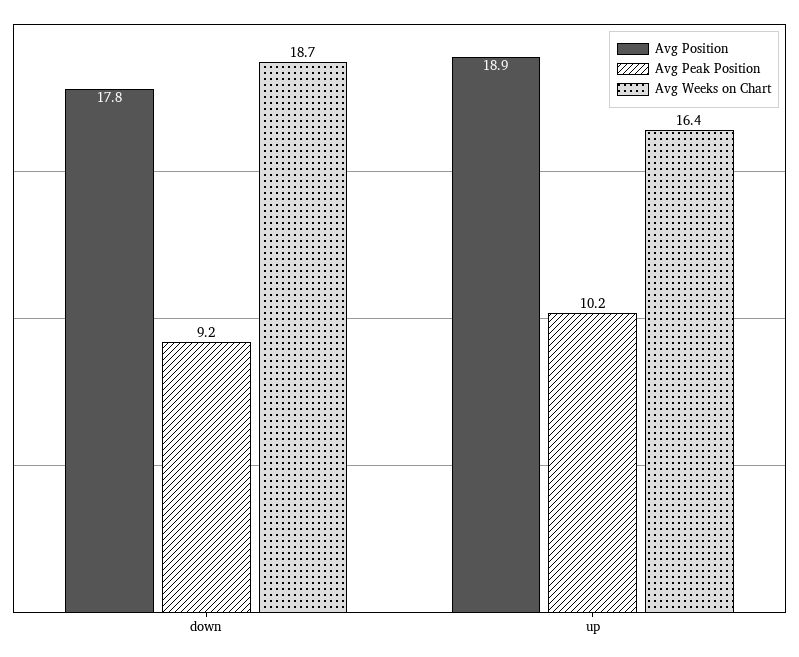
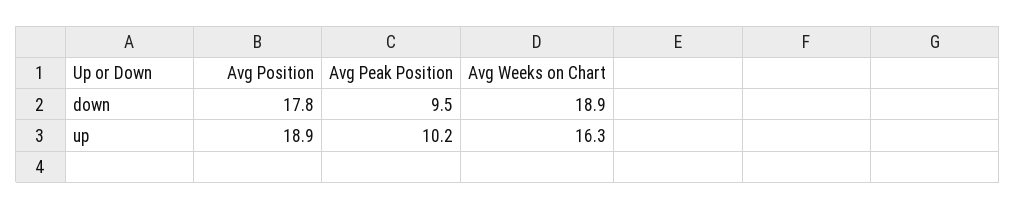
  {
    "Avg Position": {
      "down": 17.8,
      "up": 18.9
    },
    "Avg Peak Position": {
-     "down": 9.2,
+     "down": 9.5,
      "up": 10.2
    },
    "Avg Weeks on Chart": {
-     "down": 18.7,
+     "down": 18.9,
-     "up": 16.4
+     "up": 16.3
    }
  }

